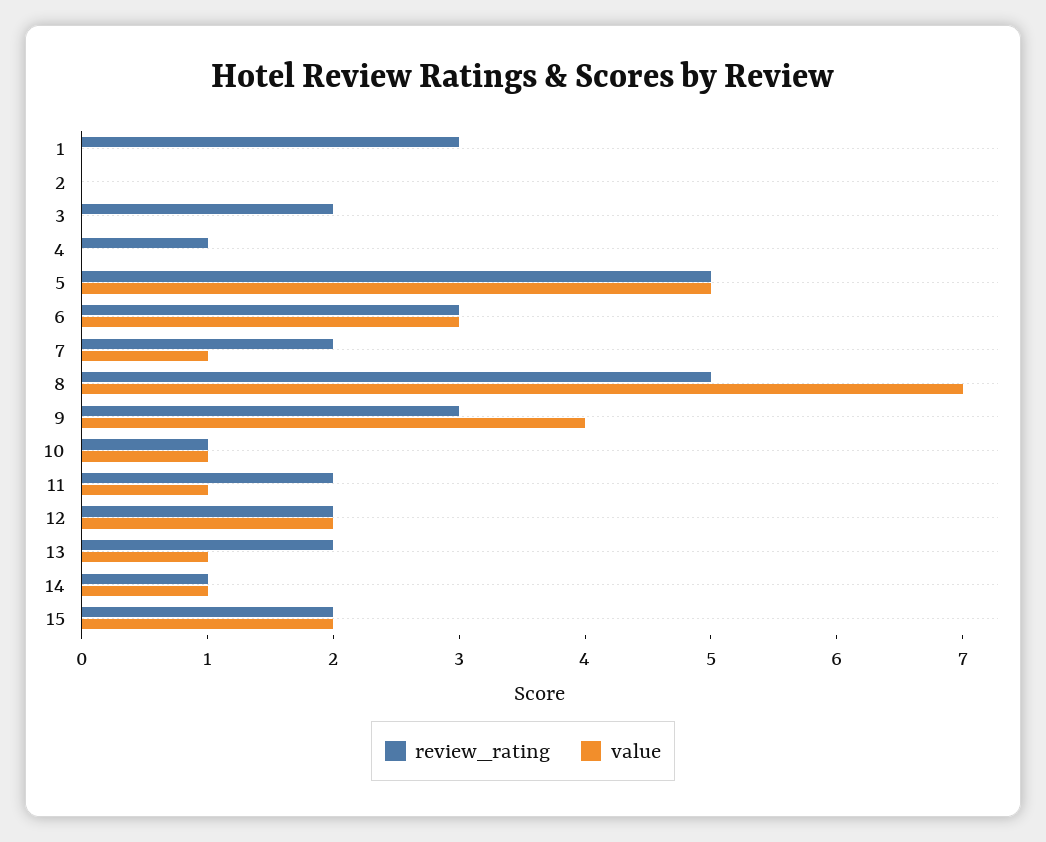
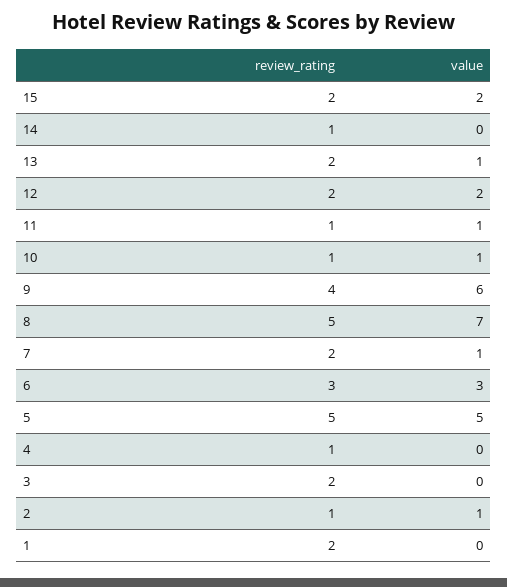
  {
    "review_rating": {
-     "1": 3,
+     "1": 2,
-     "2": 0,
+     "2": 1,
      "3": 2,
      "4": 1,
      "5": 5,
      "6": 3,
      "7": 2,
      "8": 5,
-     "9": 3,
+     "9": 4,
      "10": 1,
-     "11": 2,
+     "11": 1,
      "12": 2,
      "13": 2,
      "14": 1,
      "15": 2
    },
    "value": {
      "1": 0,
-     "2": 0,
+     "2": 1,
      "3": 0,
      "4": 0,
      "5": 5,
      "6": 3,
      "7": 1,
      "8": 7,
-     "9": 4,
+     "9": 6,
      "10": 1,
      "11": 1,
      "12": 2,
      "13": 1,
-     "14": 1,
+     "14": 0,
      "15": 2
    }
  }

